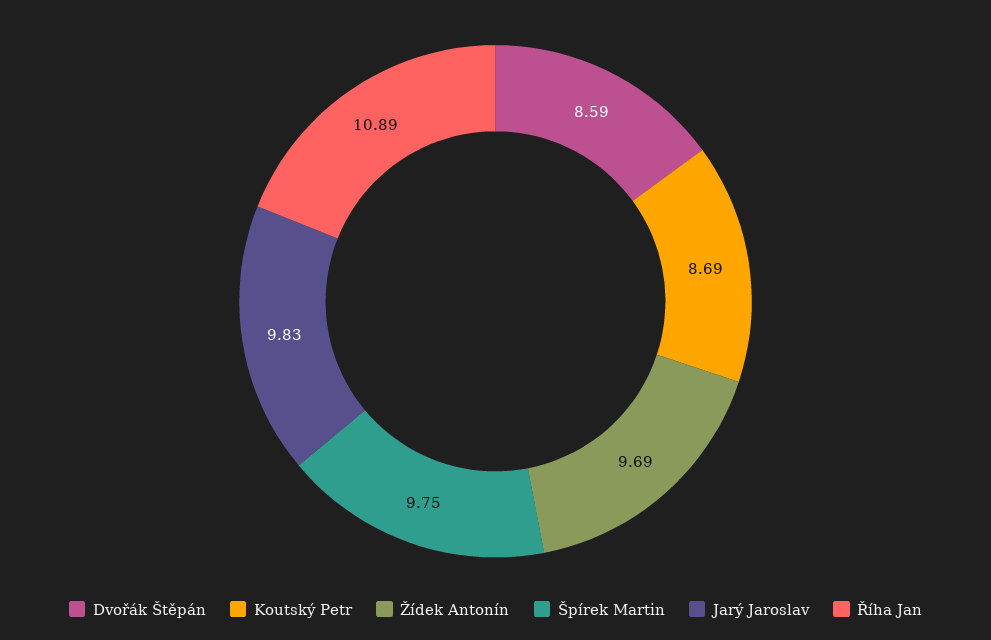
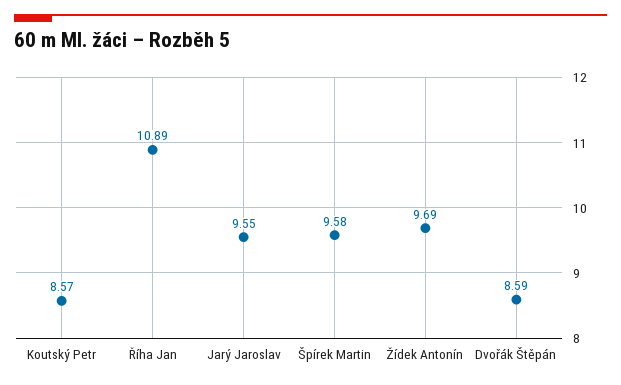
  {
    "Dvořák Štěpán": 8.59,
-   "Koutský Petr": 8.69,
+   "Koutský Petr": 8.57,
    "Žídek Antonín": 9.69,
-   "Špírek Martin": 9.75,
+   "Špírek Martin": 9.58,
-   "Jarý Jaroslav": 9.83,
+   "Jarý Jaroslav": 9.55,
    "Říha Jan": 10.89
  }

